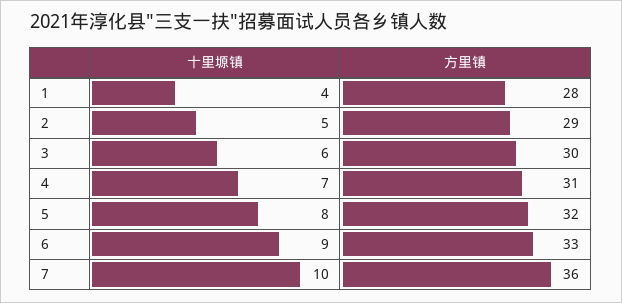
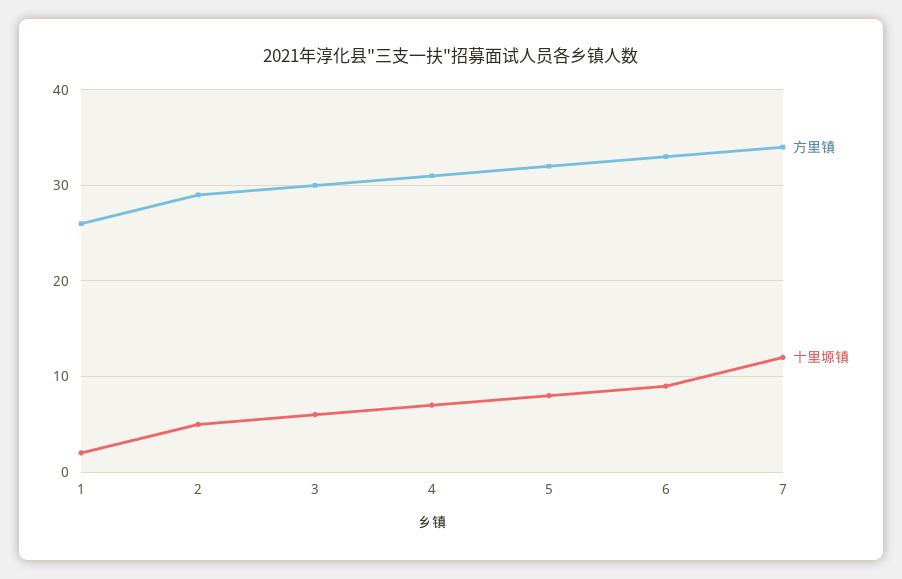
  {
    "十里塬镇": {
-     "1": 4,
+     "1": 2,
      "2": 5,
      "3": 6,
      "4": 7,
      "5": 8,
      "6": 9,
-     "7": 10
+     "7": 12
    },
    "方里镇": {
-     "1": 28,
+     "1": 26,
      "2": 29,
      "3": 30,
      "4": 31,
      "5": 32,
      "6": 33,
-     "7": 36
+     "7": 34
    }
  }

